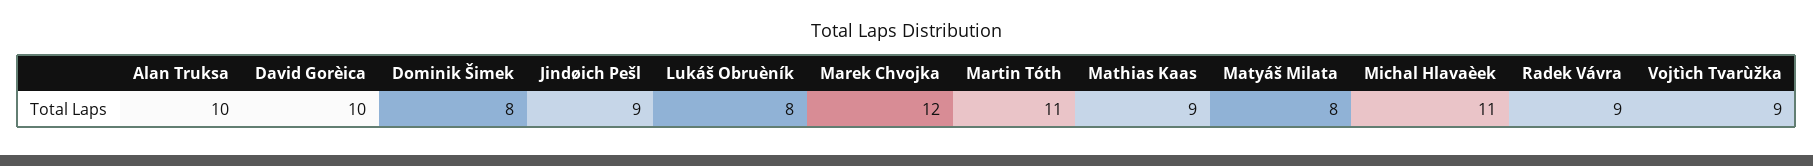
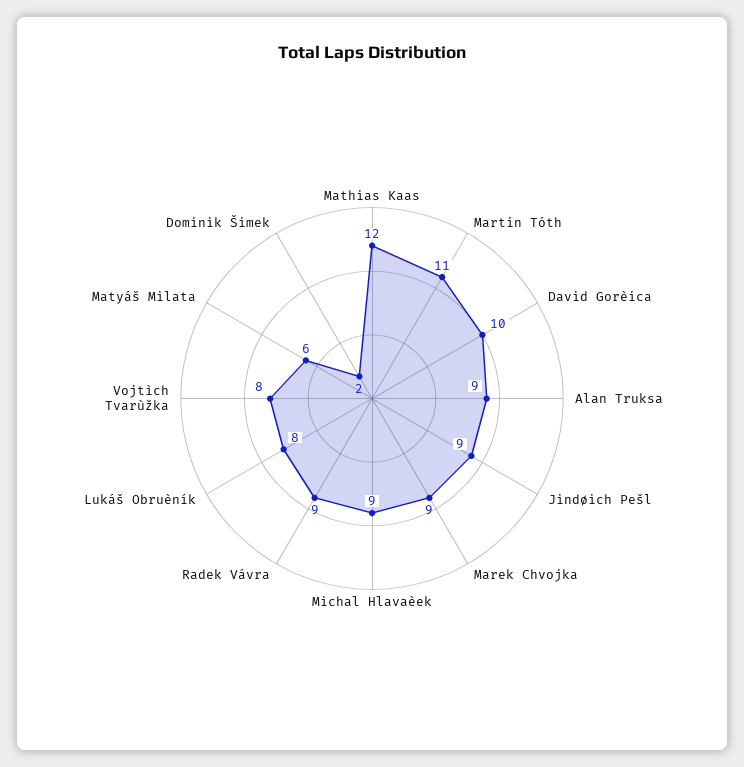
  {
-   "Alan Truksa": 10,
+   "Alan Truksa": 9,
    "David Gorèica": 10,
-   "Dominik Šimek": 8,
+   "Dominik Šimek": 2,
    "Jindøich Pešl": 9,
    "Lukáš Obruèník": 8,
-   "Marek Chvojka": 12,
+   "Marek Chvojka": 9,
    "Martin Tóth": 11,
-   "Mathias Kaas": 9,
+   "Mathias Kaas": 12,
-   "Matyáš Milata": 8,
+   "Matyáš Milata": 6,
-   "Michal Hlavaèek": 11,
+   "Michal Hlavaèek": 9,
    "Radek Vávra": 9,
-   "Vojtìch Tvarùžka": 9
+   "Vojtìch Tvarùžka": 8
  }

